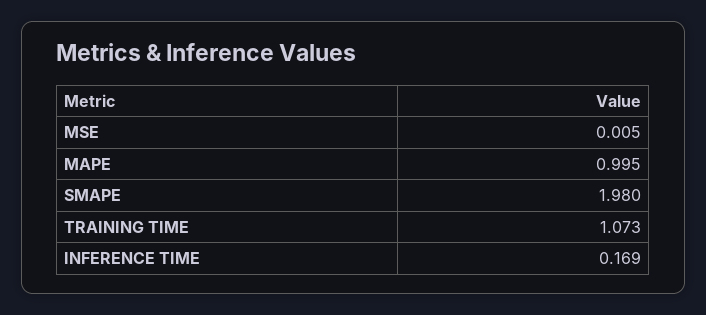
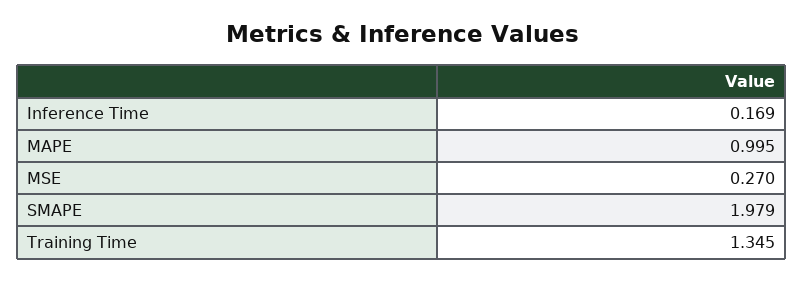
  {
-   "MSE": 0.005,
+   "MSE": 0.27,
    "MAPE": 0.995,
-   "SMAPE": 1.98,
+   "SMAPE": 1.979,
-   "TRAINING TIME": 1.073,
+   "TRAINING TIME": 1.345,
    "INFERENCE TIME": 0.169
  }

